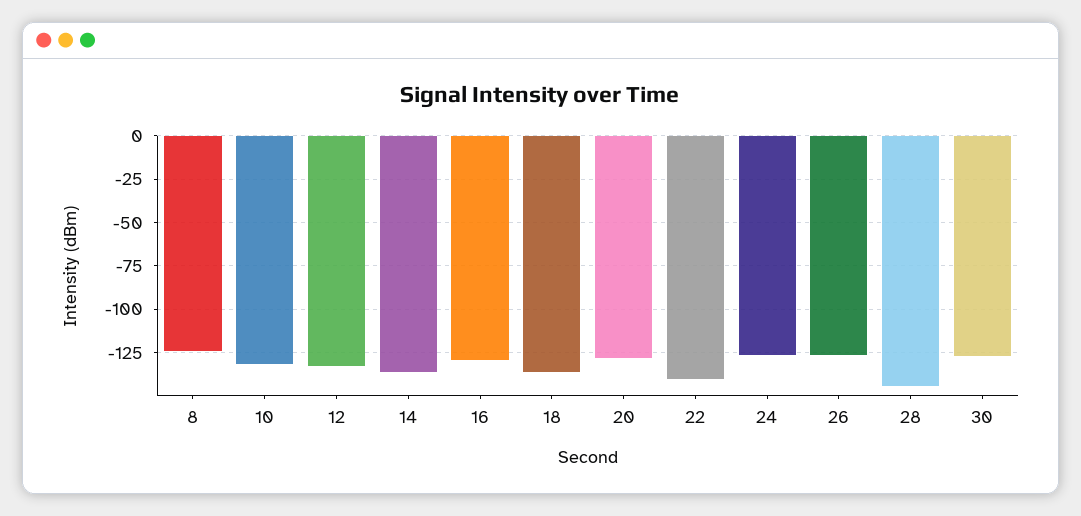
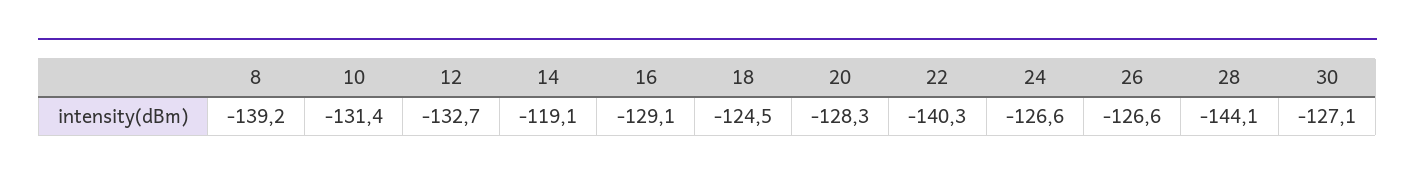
  {
-   "8": -125,
+   "8": -139.2,
    "10": -131.4,
    "12": -132.7,
-   "14": -135,
+   "14": -119.1,
    "16": -129.1,
-   "18": -135,
+   "18": -124.5,
    "20": -128.3,
    "22": -140.3,
    "24": -126.6,
    "26": -126.6,
    "28": -144.1,
    "30": -127.1
  }

